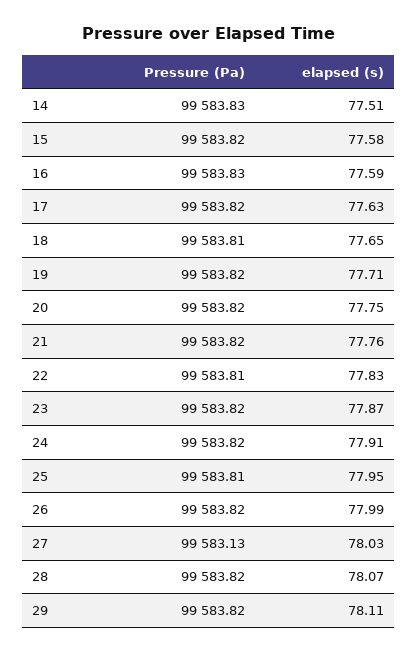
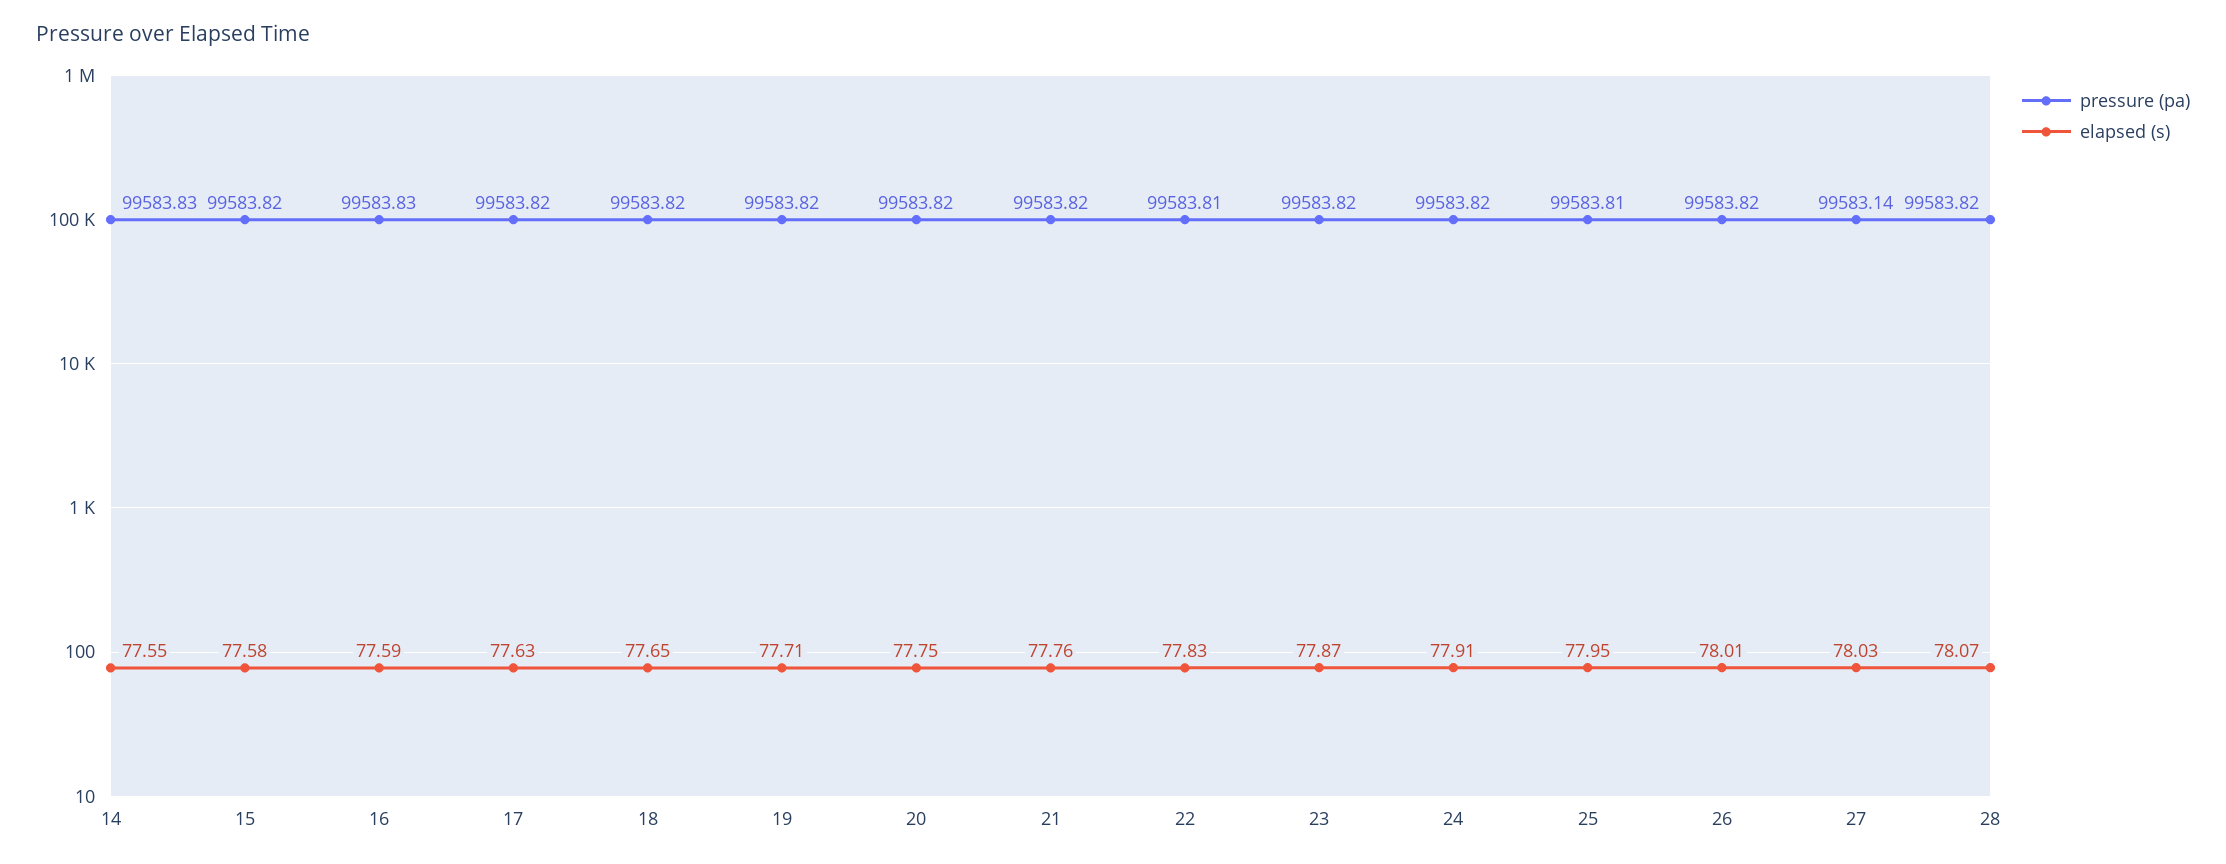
  {
    "Pressure (Pa)": {
      "14": 99583.83,
      "15": 99583.82,
      "16": 99583.83,
      "17": 99583.82,
-     "18": 99583.81,
+     "18": 99583.82,
      "19": 99583.82,
      "20": 99583.82,
      "21": 99583.82,
      "22": 99583.81,
      "23": 99583.82,
      "24": 99583.82,
      "25": 99583.81,
      "26": 99583.82,
-     "27": 99583.13,
+     "27": 99583.14,
-     "28": 99583.82,
+     "28": 99583.82
-     "29": 99583.82
    },
    "elapsed (s)": {
-     "14": 77.51,
+     "14": 77.55,
      "15": 77.58,
      "16": 77.59,
      "17": 77.63,
      "18": 77.65,
      "19": 77.71,
      "20": 77.75,
      "21": 77.76,
      "22": 77.83,
      "23": 77.87,
      "24": 77.91,
      "25": 77.95,
-     "26": 77.99,
+     "26": 78.01,
      "27": 78.03,
-     "28": 78.07,
+     "28": 78.07
-     "29": 78.11
    }
  }

